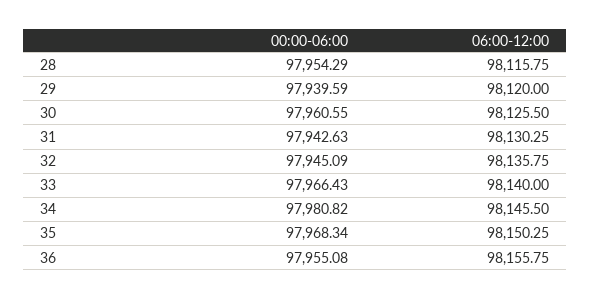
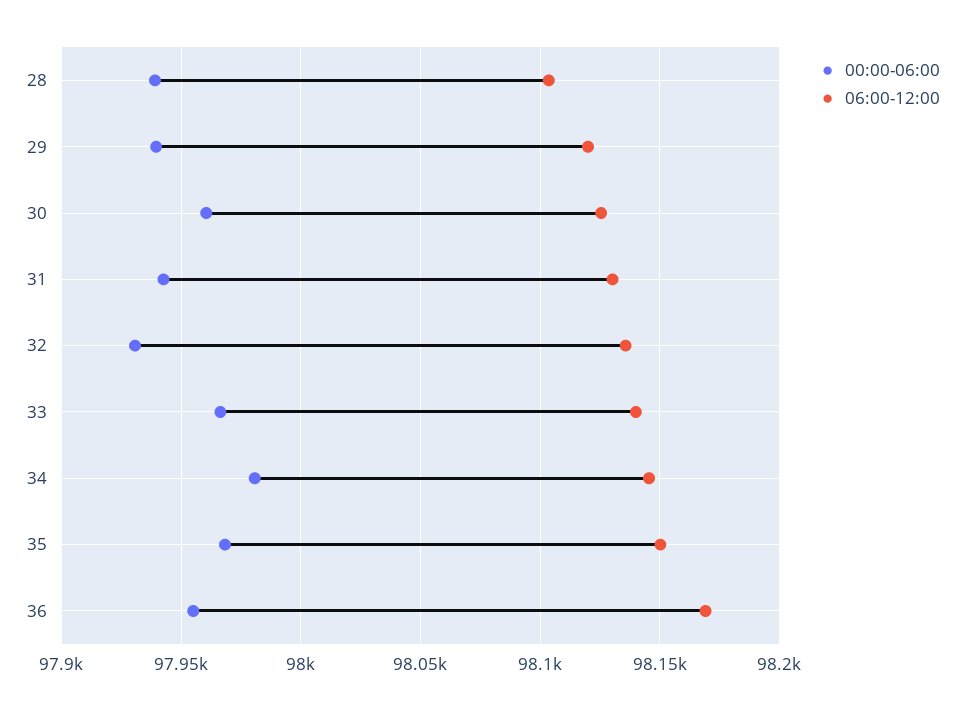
  {
    "00:00-06:00": {
-     "28": 97954.29,
+     "28": 97940,
      "29": 97939.59,
      "30": 97960.55,
      "31": 97942.63,
-     "32": 97945.09,
+     "32": 97930,
      "33": 97966.43,
      "34": 97980.82,
      "35": 97968.34,
      "36": 97955.08
    },
    "06:00-12:00": {
-     "28": 98115.75,
+     "28": 98105,
      "29": 98120,
      "30": 98125.5,
      "31": 98130.25,
      "32": 98135.75,
      "33": 98140,
      "34": 98145.5,
      "35": 98150.25,
-     "36": 98155.75
+     "36": 98170
    }
  }

